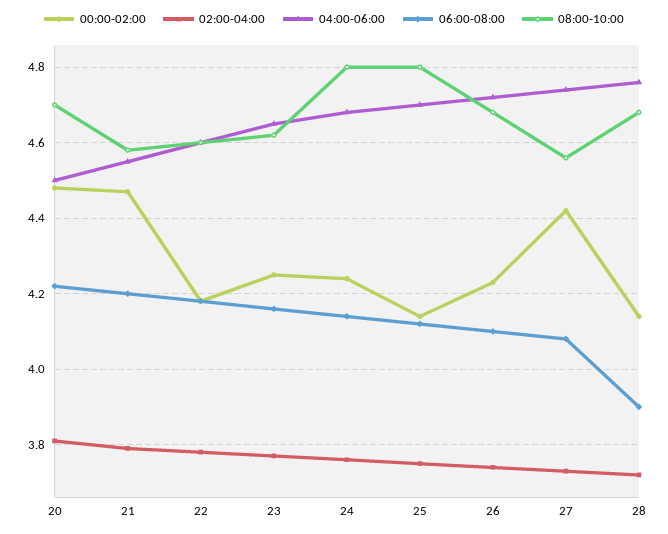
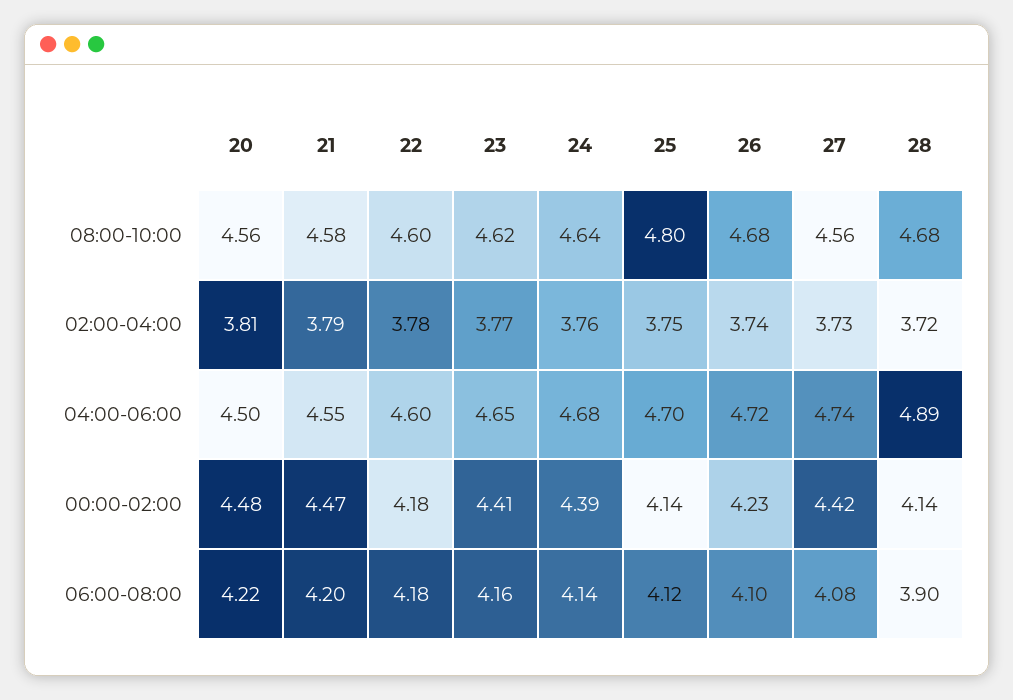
  {
    "00:00-02:00": {
      "20": 4.48,
      "21": 4.47,
      "22": 4.18,
-     "23": 4.25,
+     "23": 4.41,
-     "24": 4.25,
+     "24": 4.39,
      "25": 4.14,
      "26": 4.23,
      "27": 4.42,
      "28": 4.14
    },
    "02:00-04:00": {
      "20": 3.81,
      "21": 3.79,
      "22": 3.78,
      "23": 3.77,
      "24": 3.76,
      "25": 3.75,
      "26": 3.74,
      "27": 3.73,
      "28": 3.72
    },
    "04:00-06:00": {
      "20": 4.5,
      "21": 4.55,
      "22": 4.6,
      "23": 4.65,
      "24": 4.68,
      "25": 4.7,
      "26": 4.72,
      "27": 4.74,
-     "28": 4.75
+     "28": 4.89
    },
    "06:00-08:00": {
      "20": 4.22,
      "21": 4.2,
      "22": 4.18,
      "23": 4.16,
      "24": 4.14,
      "25": 4.12,
      "26": 4.1,
      "27": 4.08,
      "28": 3.9
    },
    "08:00-10:00": {
-     "20": 4.7,
+     "20": 4.56,
      "21": 4.58,
      "22": 4.6,
      "23": 4.62,
-     "24": 4.8,
+     "24": 4.64,
      "25": 4.8,
      "26": 4.68,
      "27": 4.56,
      "28": 4.68
    }
  }

